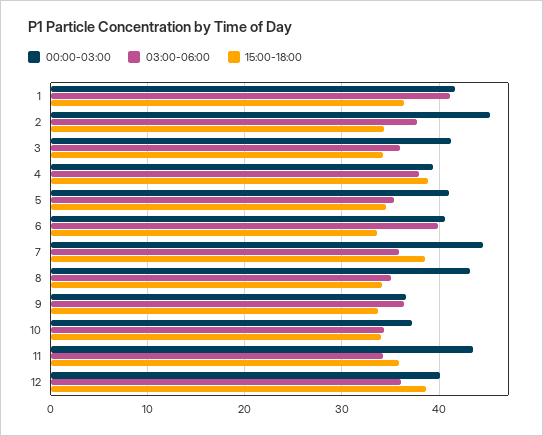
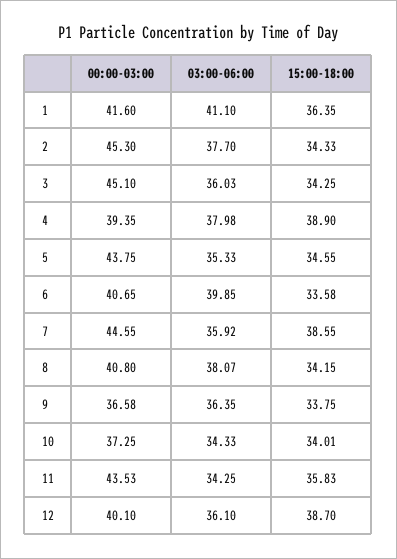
  {
    "00:00-03:00": {
      "1": 41.6,
      "2": 45.3,
-     "3": 41,
+     "3": 45.1,
      "4": 39.35,
-     "5": 41,
+     "5": 43.75,
      "6": 40.65,
      "7": 44.55,
-     "8": 43,
+     "8": 40.8,
      "9": 36.58,
      "10": 37.25,
      "11": 43.53,
      "12": 40.1
    },
    "03:00-06:00": {
      "1": 41.1,
      "2": 37.7,
      "3": 36.03,
      "4": 37.98,
      "5": 35.33,
      "6": 39.85,
      "7": 35.92,
-     "8": 35,
+     "8": 38.07,
      "9": 36.35,
      "10": 34.33,
      "11": 34.25,
      "12": 36.1
    },
    "15:00-18:00": {
      "1": 36.35,
      "2": 34.33,
      "3": 34.25,
      "4": 38.9,
      "5": 34.55,
      "6": 33.58,
      "7": 38.55,
      "8": 34.15,
      "9": 33.75,
      "10": 34.01,
      "11": 35.83,
      "12": 38.7
    }
  }

